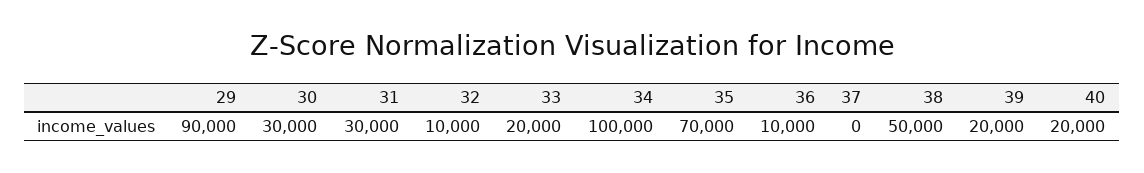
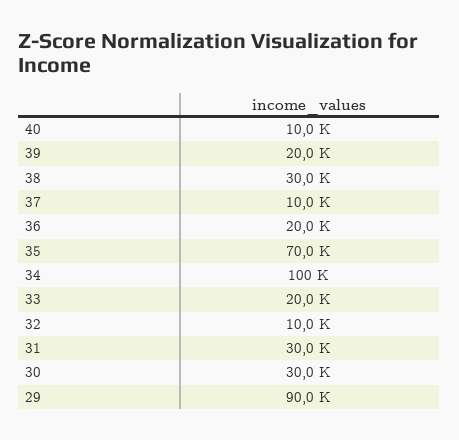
  {
    "29": 90000,
    "30": 30000,
    "31": 30000,
    "32": 10000,
    "33": 20000,
    "34": 100000,
    "35": 70000,
-   "36": 10000,
+   "36": 20000,
-   "37": 0,
+   "37": 10000,
-   "38": 50000,
+   "38": 30000,
    "39": 20000,
-   "40": 20000
+   "40": 10000
  }

